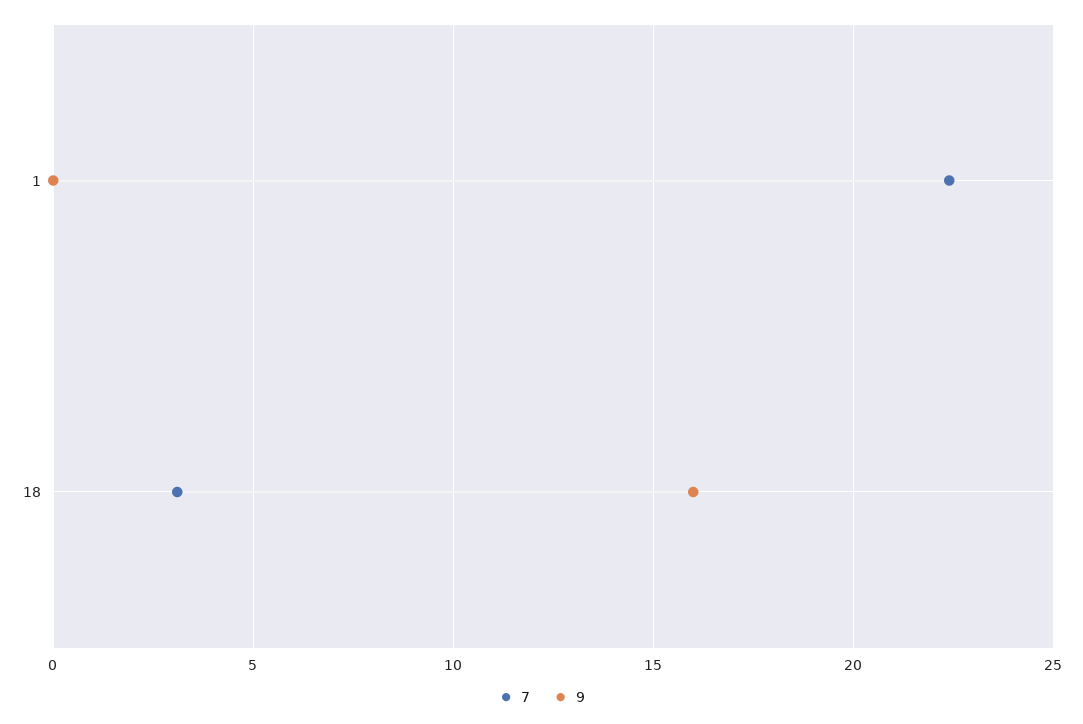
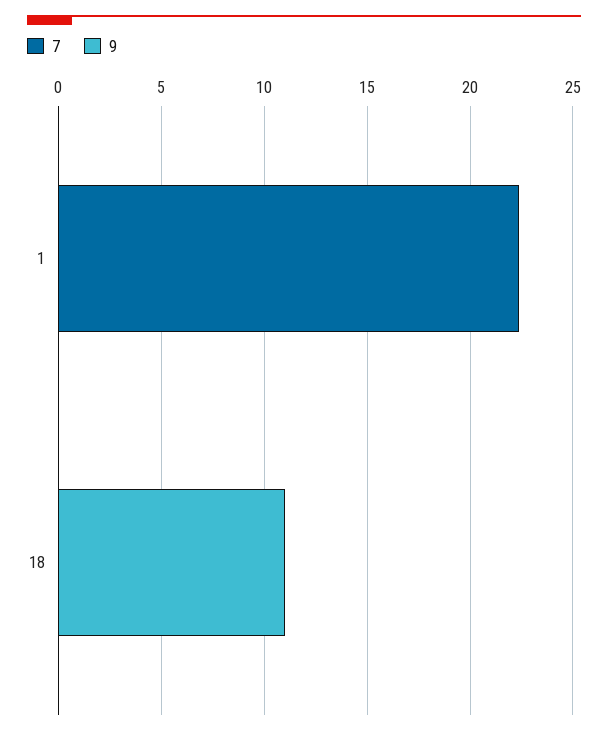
  {
    "7": {
      "1": 22.5,
-     "18": 3
+     "18": 0
    },
    "9": {
      "1": 0,
-     "18": 16
+     "18": 11
    }
  }

